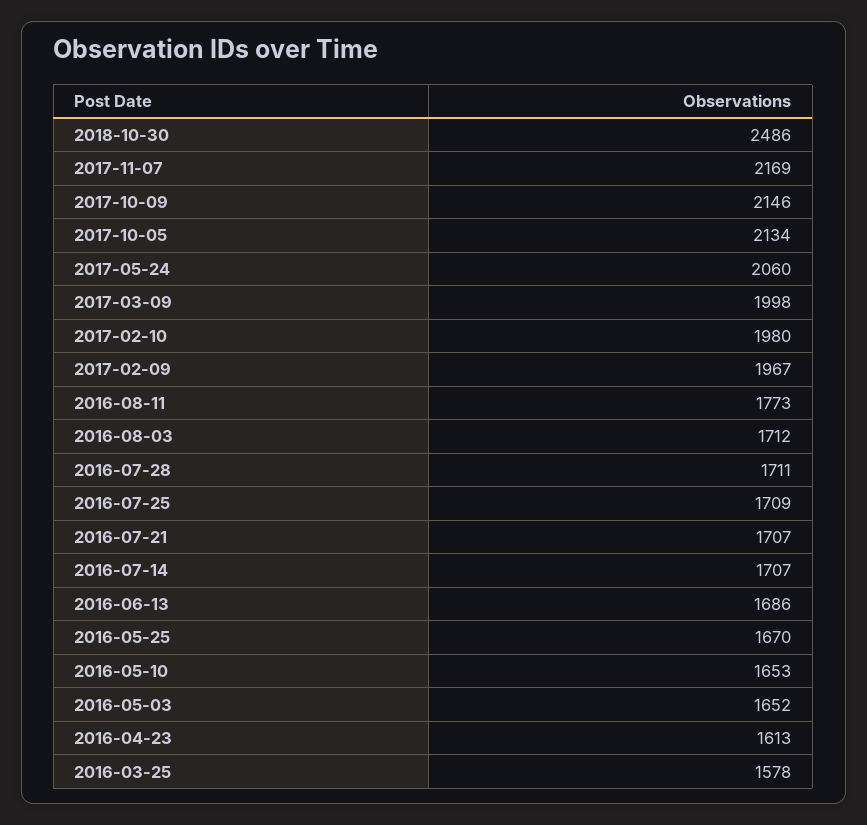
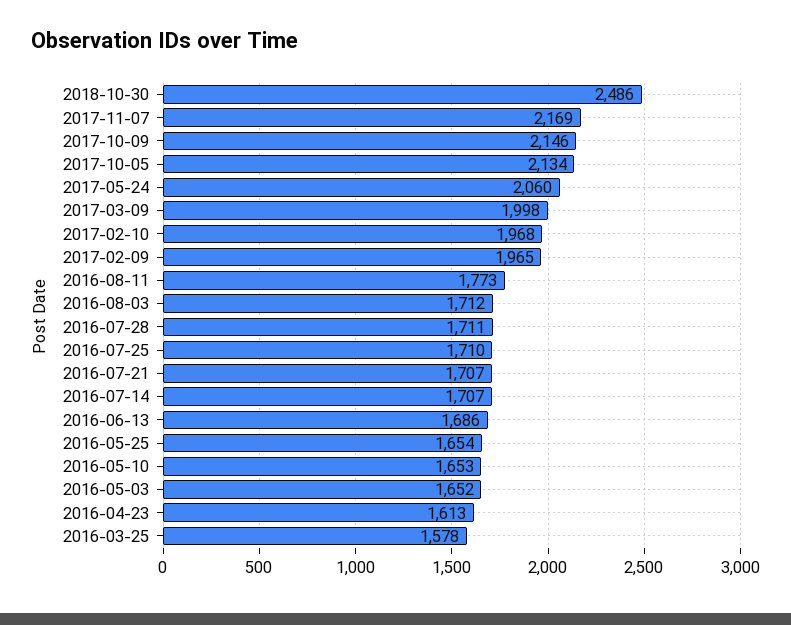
  {
    "2018-10-30": 2486,
    "2017-11-07": 2169,
    "2017-10-09": 2146,
    "2017-10-05": 2134,
    "2017-05-24": 2060,
    "2017-03-09": 1998,
-   "2017-02-10": 1980,
+   "2017-02-10": 1968,
-   "2017-02-09": 1967,
+   "2017-02-09": 1965,
    "2016-08-11": 1773,
    "2016-08-03": 1712,
    "2016-07-28": 1711,
-   "2016-07-25": 1709,
+   "2016-07-25": 1710,
    "2016-07-21": 1707,
    "2016-07-14": 1707,
    "2016-06-13": 1686,
-   "2016-05-25": 1670,
+   "2016-05-25": 1654,
    "2016-05-10": 1653,
    "2016-05-03": 1652,
    "2016-04-23": 1613,
    "2016-03-25": 1578
  }

